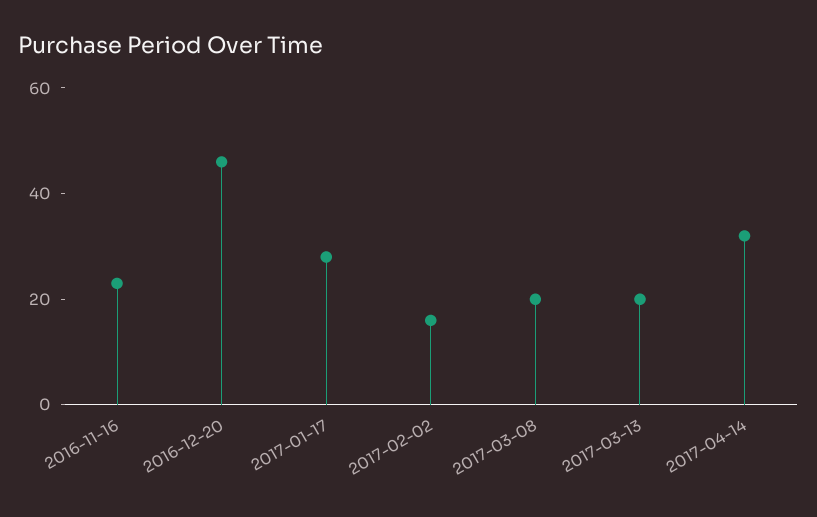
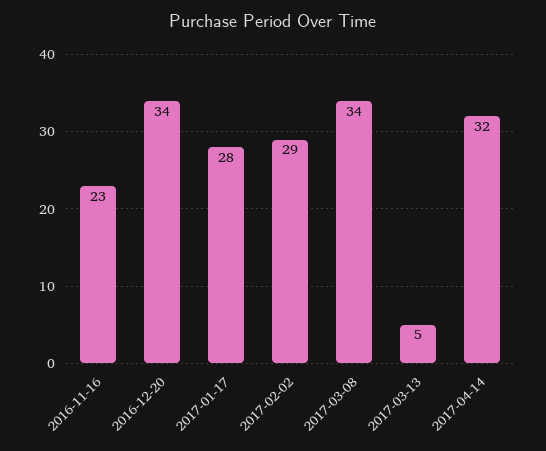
  {
    "2016-11-16": 23,
-   "2016-12-20": 45,
+   "2016-12-20": 34,
    "2017-01-17": 28,
-   "2017-02-02": 15,
+   "2017-02-02": 29,
-   "2017-03-08": 20,
+   "2017-03-08": 34,
-   "2017-03-13": 20,
+   "2017-03-13": 5,
    "2017-04-14": 32
  }

